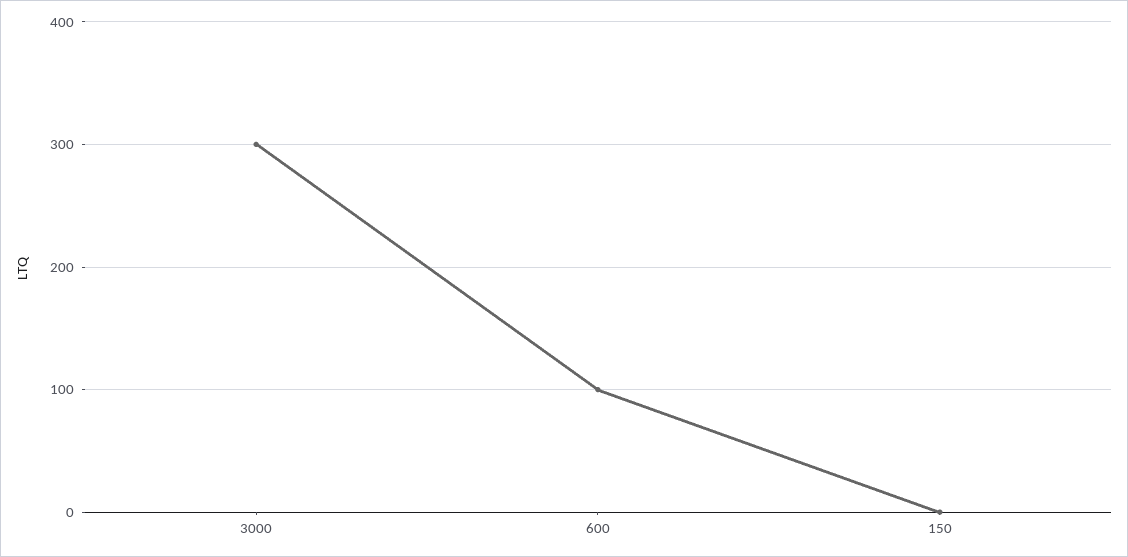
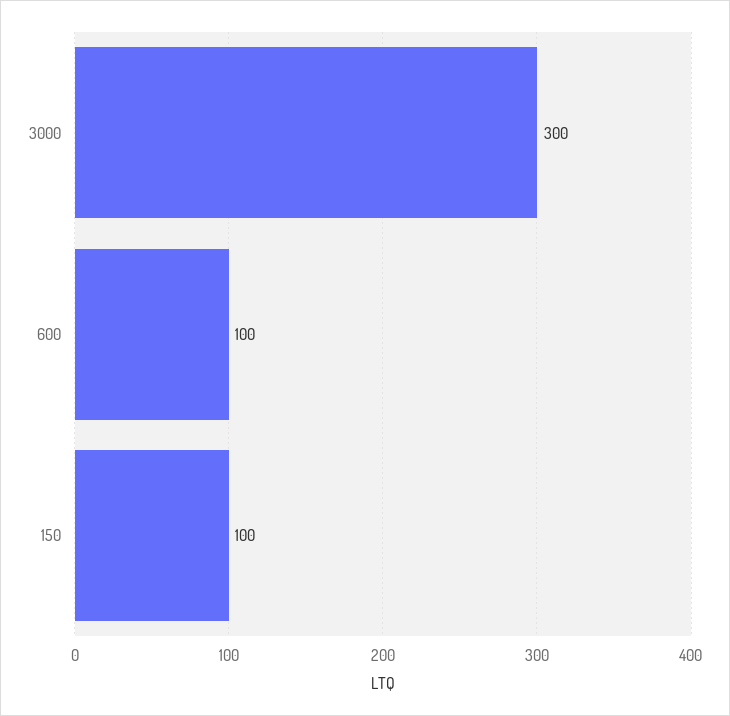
  {
    "3000": 300,
    "600": 100,
-   "150": 0
+   "150": 100
  }

